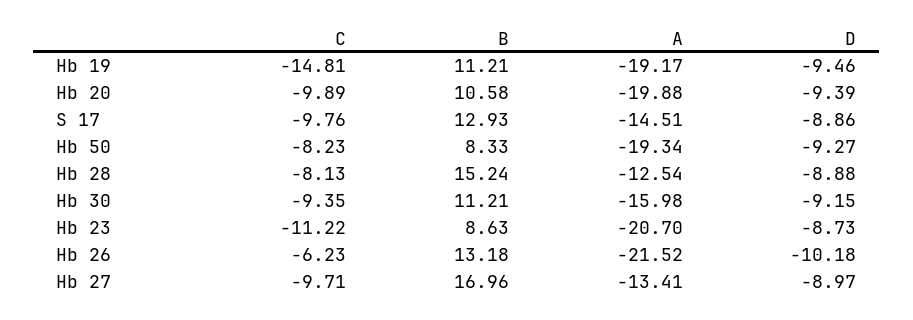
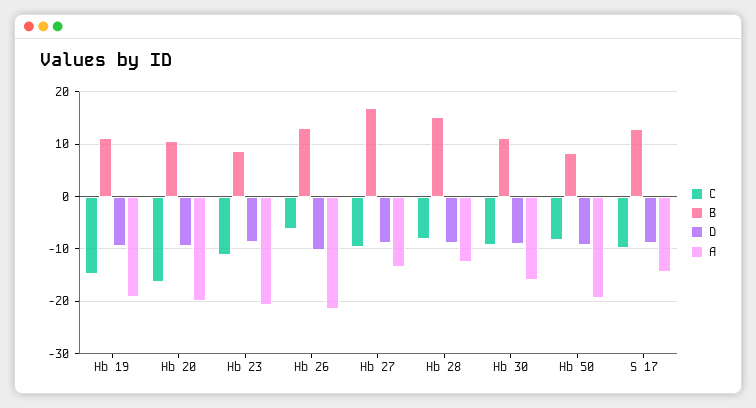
  {
    "C": {
      "Hb 19": -14.81,
-     "Hb 20": -9.89,
+     "Hb 20": -16,
      "S 17": -9.76,
      "Hb 50": -8.23,
      "Hb 28": -8.13,
      "Hb 30": -9.35,
      "Hb 23": -11.22,
      "Hb 26": -6.23,
      "Hb 27": -9.71
    },
    "B": {
      "Hb 19": 11.21,
      "Hb 20": 10.58,
      "S 17": 12.93,
      "Hb 50": 8.33,
      "Hb 28": 15.24,
      "Hb 30": 11.21,
      "Hb 23": 8.63,
      "Hb 26": 13.18,
      "Hb 27": 16.96
    },
    "A": {
      "Hb 19": -19.17,
      "Hb 20": -19.88,
      "S 17": -14.51,
      "Hb 50": -19.34,
      "Hb 28": -12.54,
      "Hb 30": -15.98,
      "Hb 23": -20.7,
      "Hb 26": -21.52,
      "Hb 27": -13.41
    },
    "D": {
      "Hb 19": -9.46,
      "Hb 20": -9.39,
      "S 17": -8.86,
      "Hb 50": -9.27,
      "Hb 28": -8.88,
      "Hb 30": -9.15,
      "Hb 23": -8.73,
      "Hb 26": -10.18,
      "Hb 27": -8.97
    }
  }

